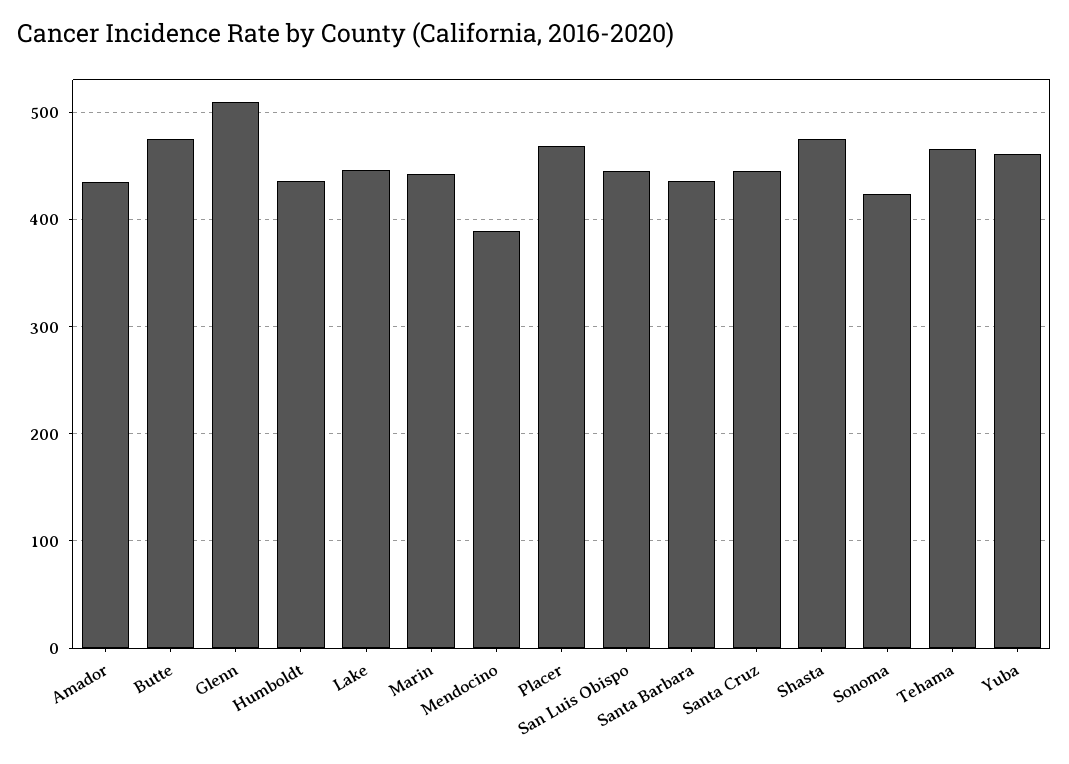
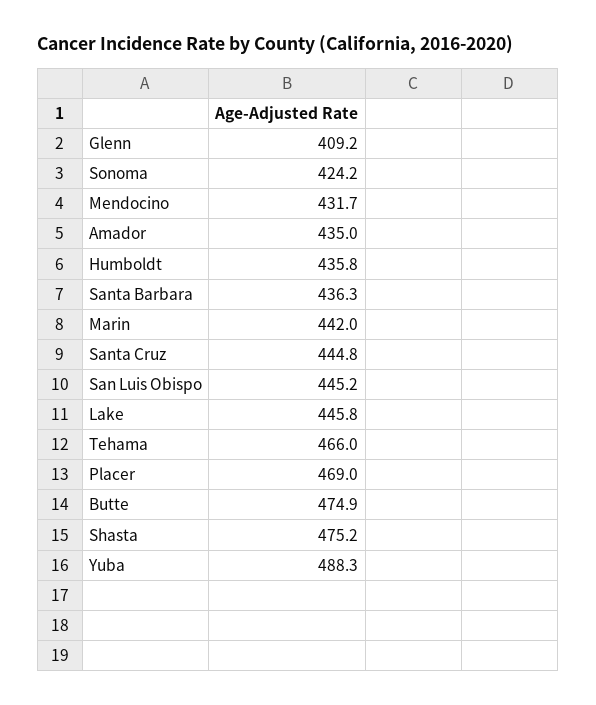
  {
    "Amador": 435,
    "Butte": 474.9,
-   "Glenn": 510,
+   "Glenn": 409.2,
    "Humboldt": 435.8,
    "Lake": 445.8,
    "Marin": 442,
-   "Mendocino": 390,
+   "Mendocino": 431.7,
    "Placer": 469,
    "San Luis Obispo": 445.2,
    "Santa Barbara": 436.3,
    "Santa Cruz": 444.8,
    "Shasta": 475.2,
    "Sonoma": 424.2,
    "Tehama": 466,
-   "Yuba": 460
+   "Yuba": 488.3
  }

